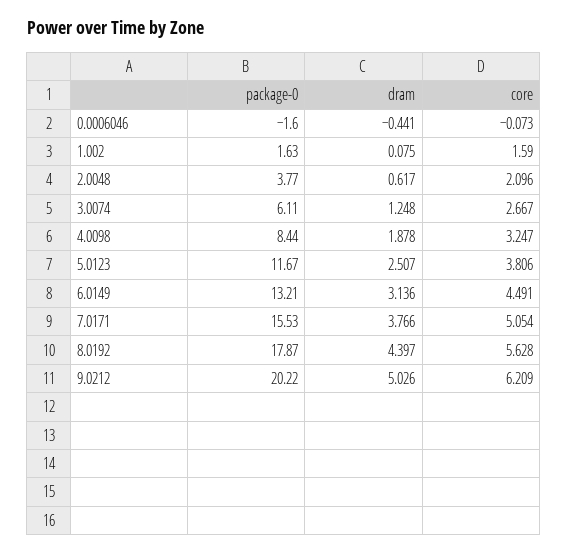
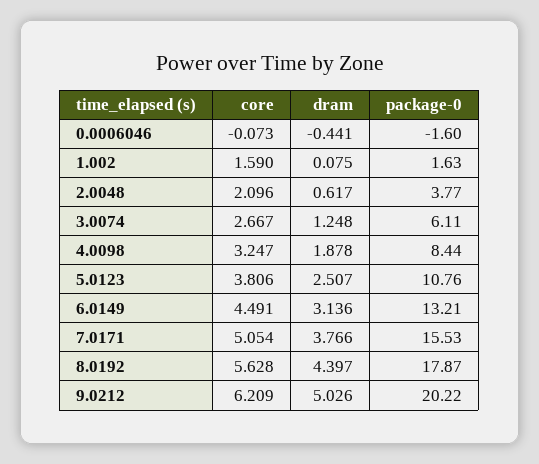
  {
    "package-0": {
      "0.0006046": -1.6,
      "1.002": 1.63,
      "2.0048": 3.77,
      "3.0074": 6.11,
      "4.0098": 8.44,
-     "5.0123": 11.67,
+     "5.0123": 10.76,
      "6.0149": 13.21,
      "7.0171": 15.53,
      "8.0192": 17.87,
      "9.0212": 20.22
    },
    "dram": {
      "0.0006046": -0.441,
      "1.002": 0.075,
      "2.0048": 0.617,
      "3.0074": 1.248,
      "4.0098": 1.878,
      "5.0123": 2.507,
      "6.0149": 3.136,
      "7.0171": 3.766,
      "8.0192": 4.397,
      "9.0212": 5.026
    },
    "core": {
      "0.0006046": -0.073,
      "1.002": 1.59,
      "2.0048": 2.096,
      "3.0074": 2.667,
      "4.0098": 3.247,
      "5.0123": 3.806,
      "6.0149": 4.491,
      "7.0171": 5.054,
      "8.0192": 5.628,
      "9.0212": 6.209
    }
  }

